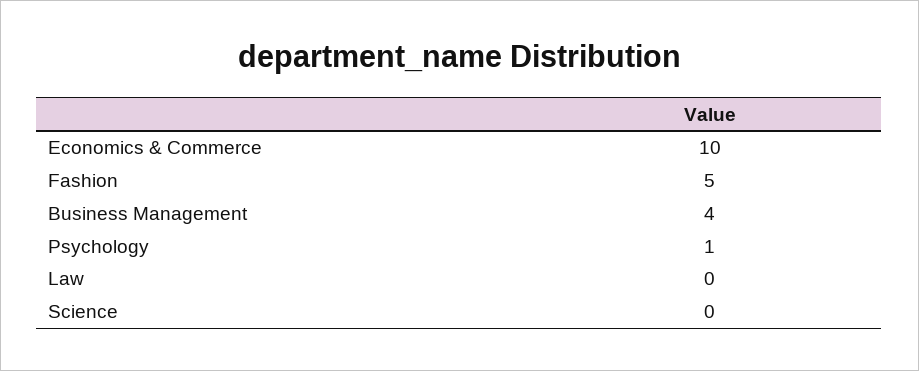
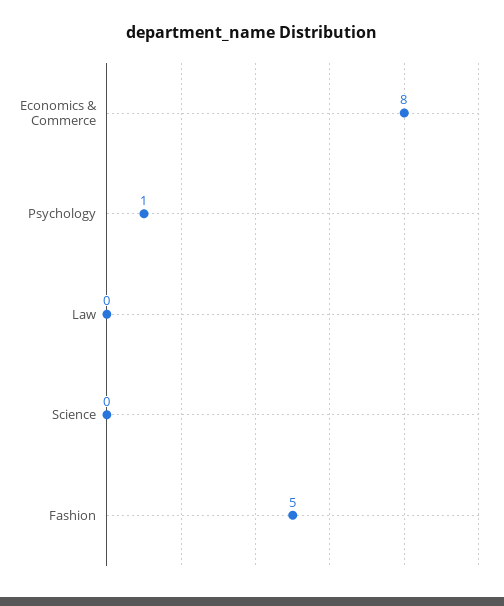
  {
-   "Economics & Commerce": 10,
+   "Economics & Commerce": 8,
    "Fashion": 5,
-   "Business Management": 4,
    "Psychology": 1,
    "Law": 0,
    "Science": 0
  }

